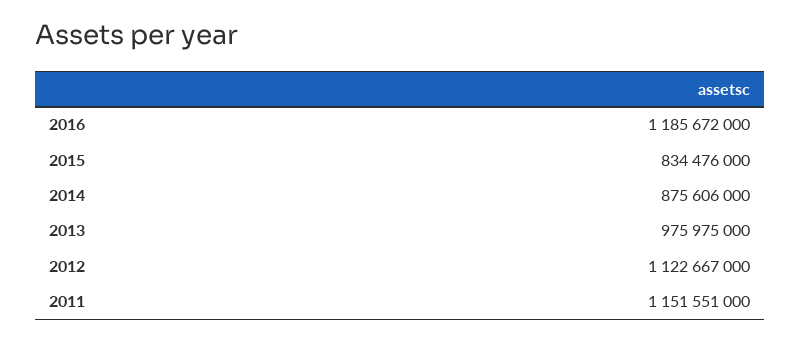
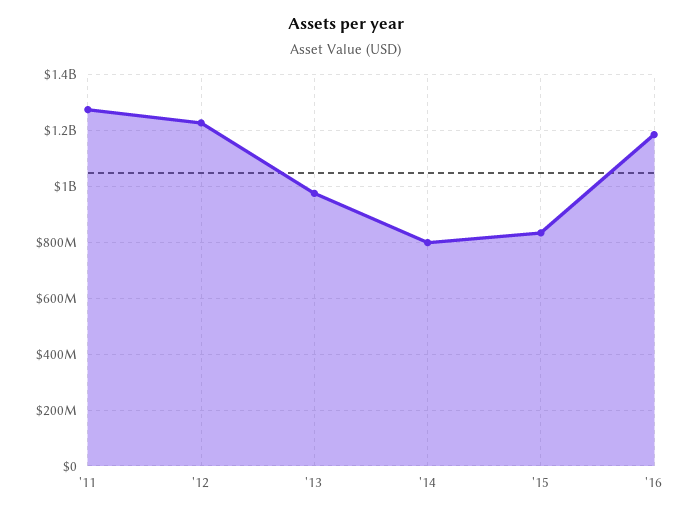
  {
    "2016": 1185672000,
    "2015": 834476000,
-   "2014": 875606000,
+   "2014": 800000000,
    "2013": 975975000,
-   "2012": 1122667000,
+   "2012": 1225000000,
-   "2011": 1151551000
+   "2011": 1275000000
  }

